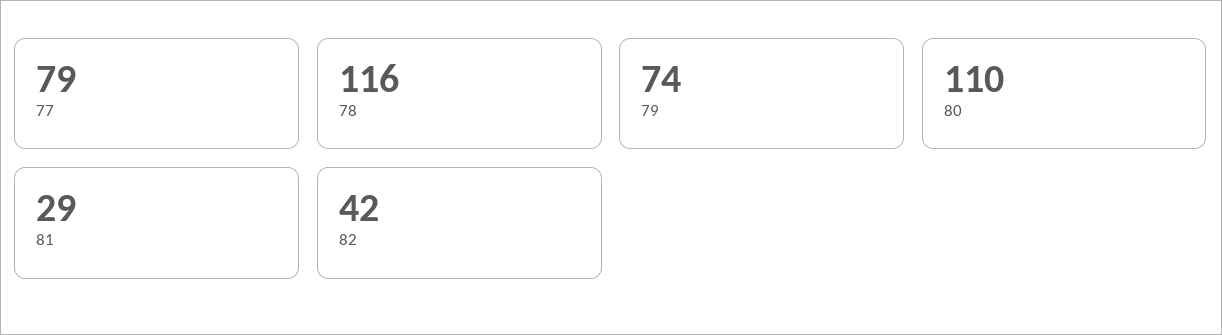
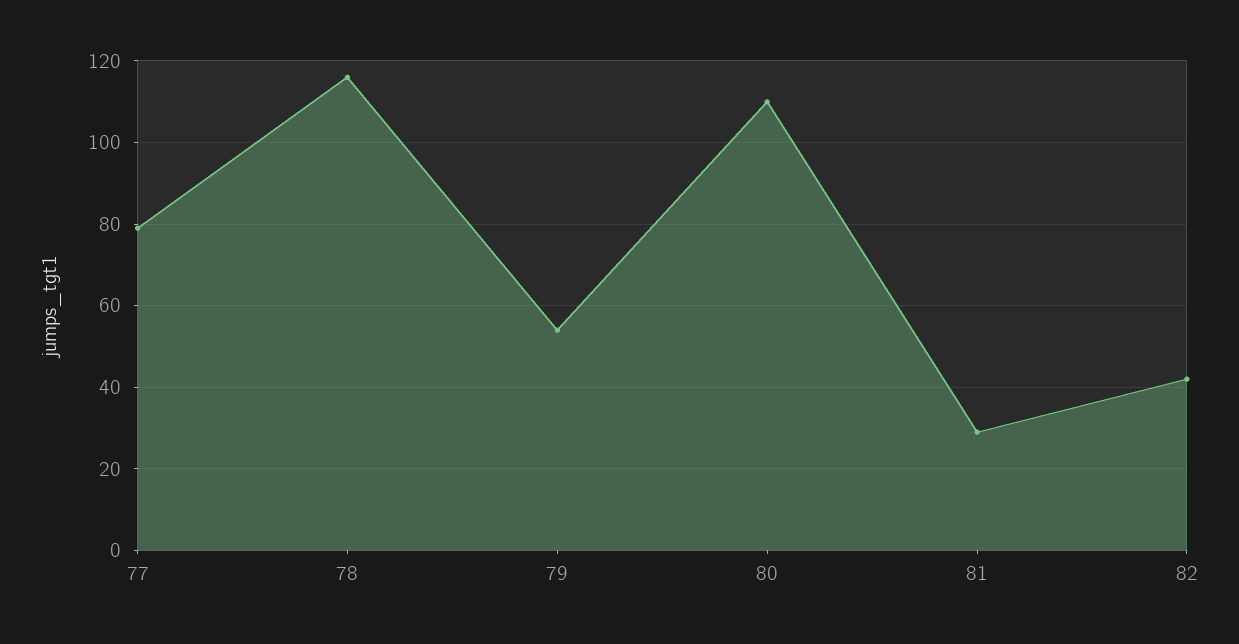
  {
    "77": 79,
    "78": 116,
-   "79": 74,
+   "79": 55,
    "80": 110,
    "81": 29,
    "82": 42
  }

